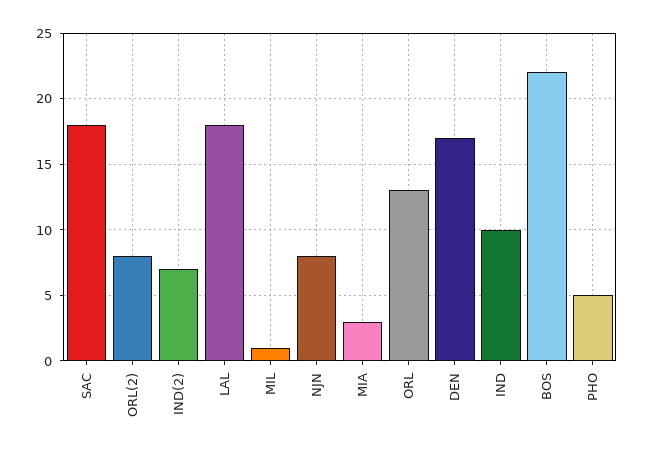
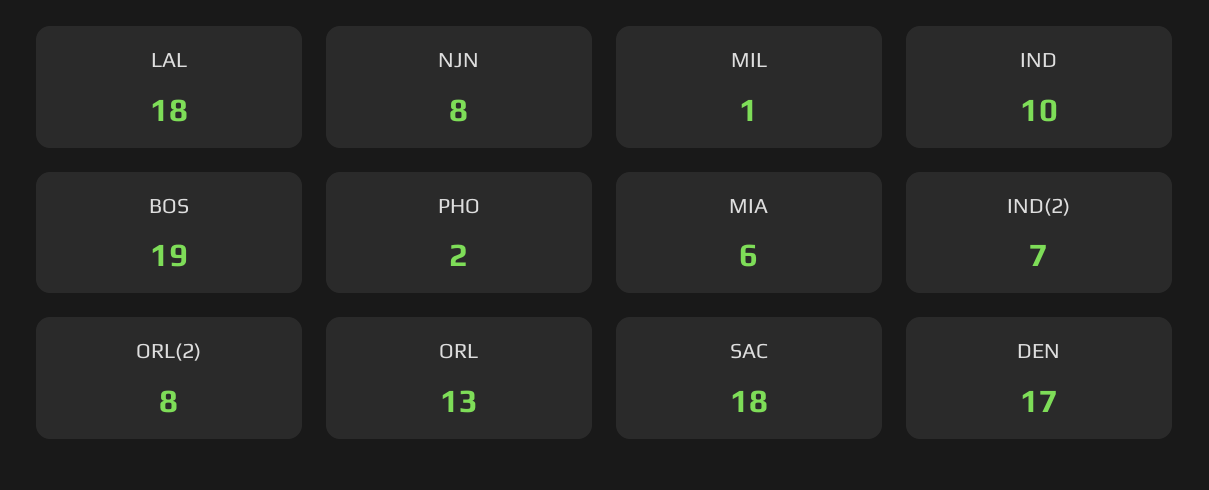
  {
    "SAC": 18,
    "ORL(2)": 8,
    "IND(2)": 7,
    "LAL": 18,
    "MIL": 1,
    "NJN": 8,
-   "MIA": 3,
+   "MIA": 6,
    "ORL": 13,
    "DEN": 17,
    "IND": 10,
-   "BOS": 22,
+   "BOS": 19,
-   "PHO": 5
+   "PHO": 2
  }

